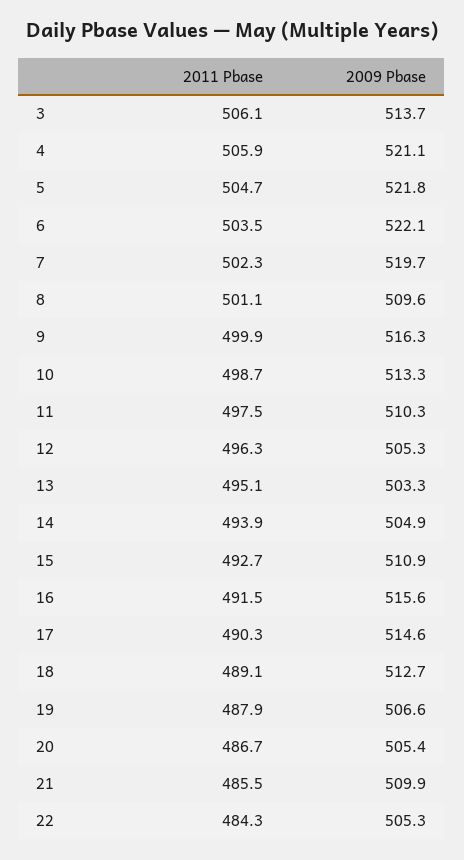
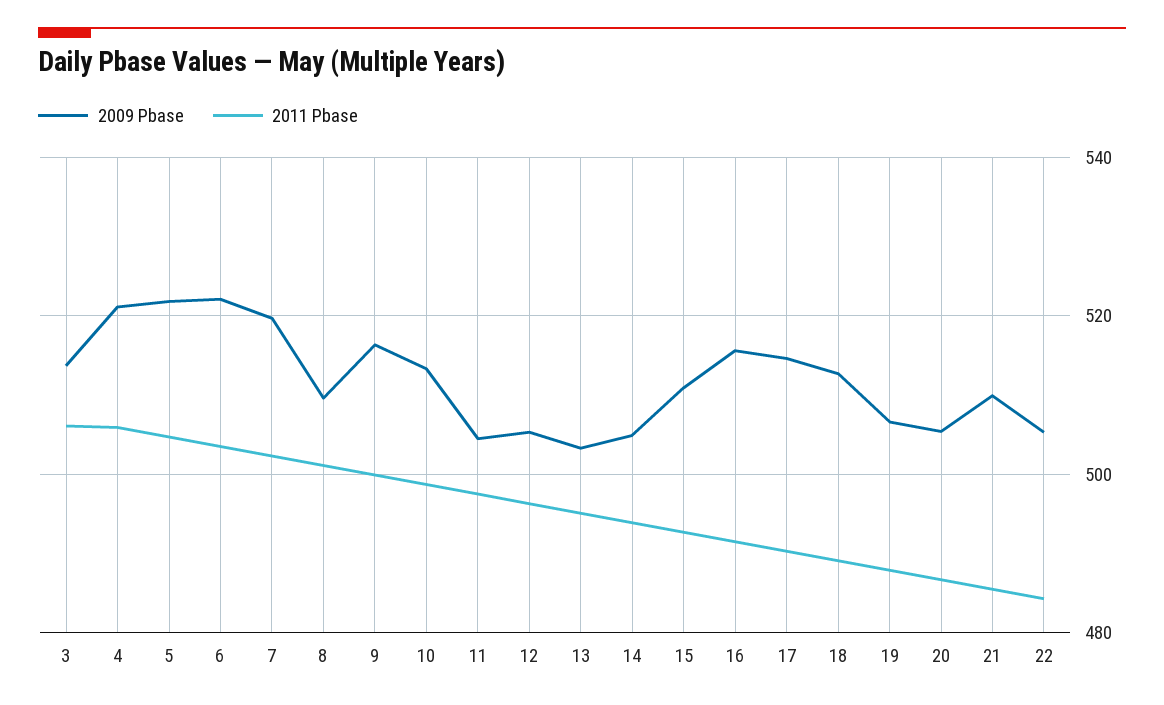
  {
    "2011 Pbase": {
      "3": 506.1,
      "4": 505.9,
      "5": 504.7,
      "6": 503.5,
      "7": 502.3,
      "8": 501.1,
      "9": 499.9,
      "10": 498.7,
      "11": 497.5,
      "12": 496.3,
      "13": 495.1,
      "14": 493.9,
      "15": 492.7,
      "16": 491.5,
      "17": 490.3,
      "18": 489.1,
      "19": 487.9,
      "20": 486.7,
      "21": 485.5,
      "22": 484.3
    },
    "2009 Pbase": {
      "3": 513.7,
      "4": 521.1,
      "5": 521.8,
      "6": 522.1,
      "7": 519.7,
      "8": 509.6,
      "9": 516.3,
      "10": 513.3,
-     "11": 510.3,
+     "11": 504,
      "12": 505.3,
      "13": 503.3,
      "14": 504.9,
      "15": 510.9,
      "16": 515.6,
      "17": 514.6,
      "18": 512.7,
      "19": 506.6,
      "20": 505.4,
      "21": 509.9,
      "22": 505.3
    }
  }

